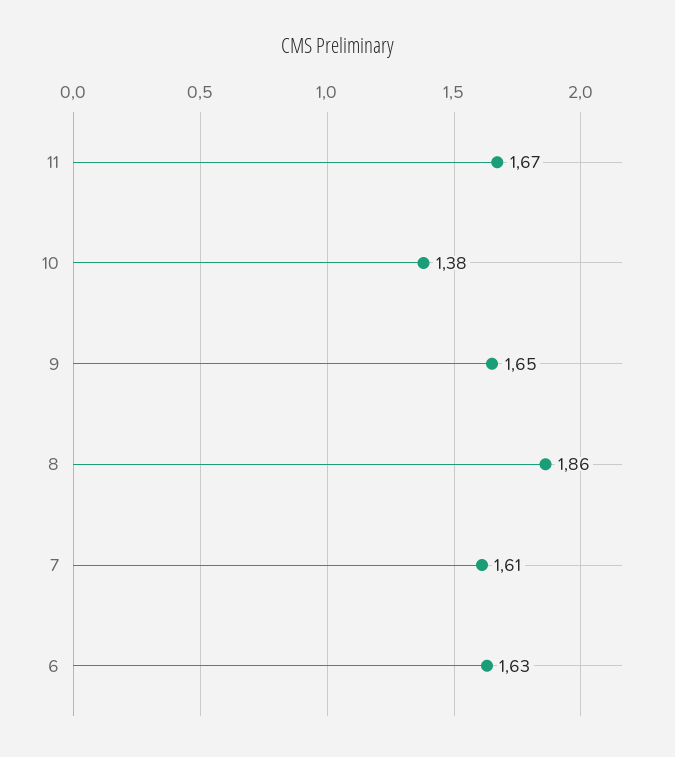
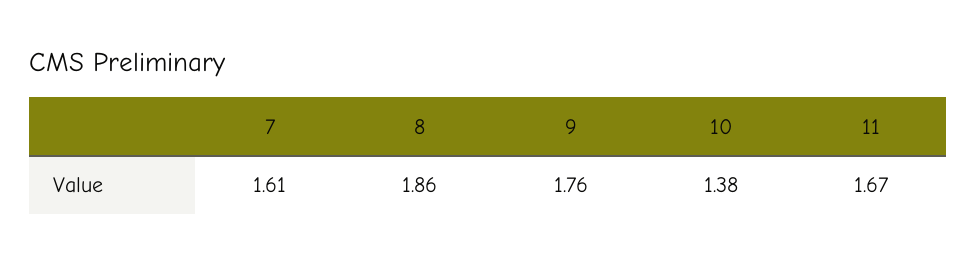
  {
    "11": 1.67,
    "10": 1.38,
-   "9": 1.65,
+   "9": 1.76,
    "8": 1.86,
-   "7": 1.61,
+   "7": 1.61
-   "6": 1.63
  }

